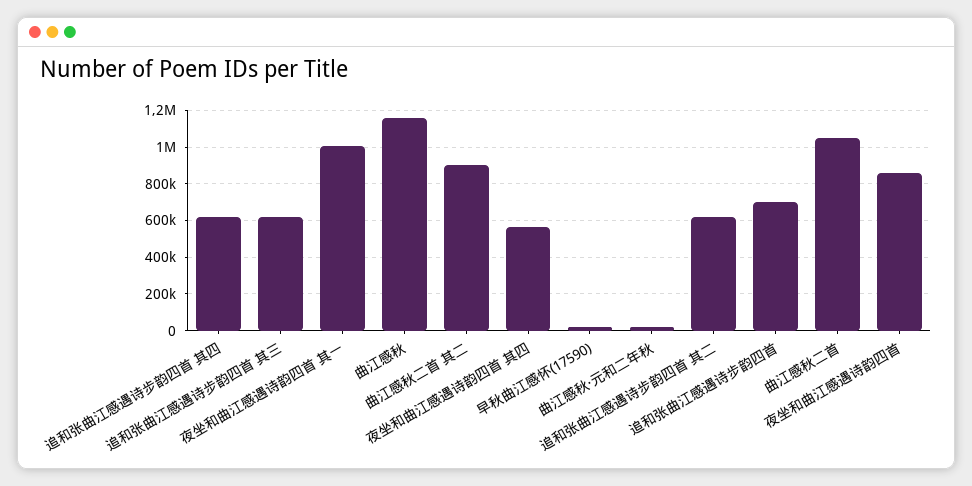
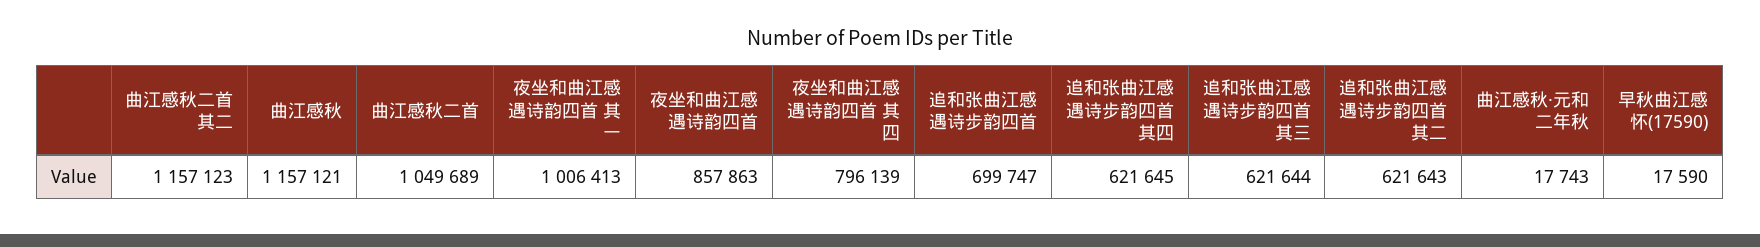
  {
    "追和张曲江感遇诗步韵四首 其四": 621645,
    "追和张曲江感遇诗步韵四首 其三": 621644,
    "夜坐和曲江感遇诗韵四首 其一": 1006413,
    "曲江感秋": 1157121,
-   "曲江感秋二首 其二": 900000,
+   "曲江感秋二首 其二": 1157123,
-   "夜坐和曲江感遇诗韵四首 其四": 550000,
+   "夜坐和曲江感遇诗韵四首 其四": 796139,
    "早秋曲江感怀(17590)": 17590,
    "曲江感秋·元和二年秋": 17743,
    "追和张曲江感遇诗步韵四首 其二": 621643,
    "追和张曲江感遇诗步韵四首": 699747,
    "曲江感秋二首": 1049689,
    "夜坐和曲江感遇诗韵四首": 857863
  }

